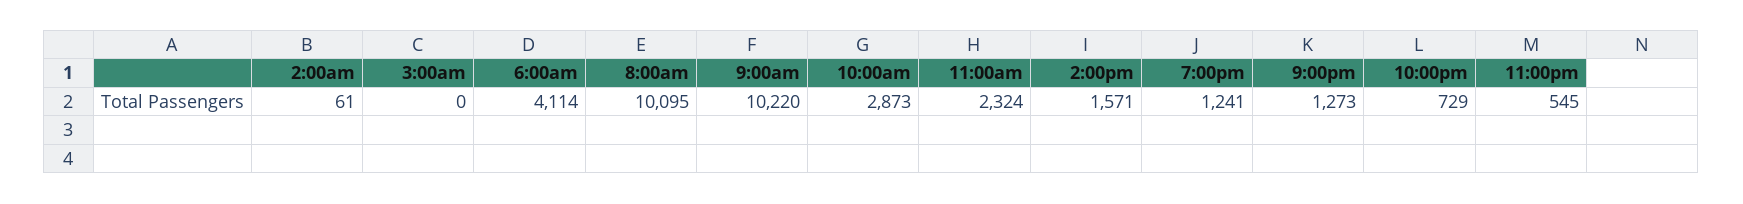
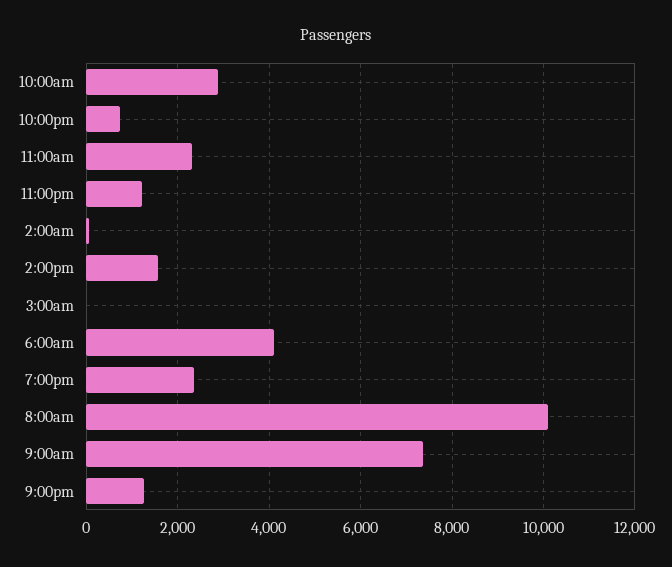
  {
    "2:00am": 61,
    "3:00am": 0,
    "6:00am": 4114,
    "8:00am": 10095,
-   "9:00am": 10220,
+   "9:00am": 7400,
    "10:00am": 2873,
    "11:00am": 2324,
    "2:00pm": 1571,
-   "7:00pm": 1241,
+   "7:00pm": 2400,
    "9:00pm": 1273,
    "10:00pm": 729,
-   "11:00pm": 545
+   "11:00pm": 1200
  }

